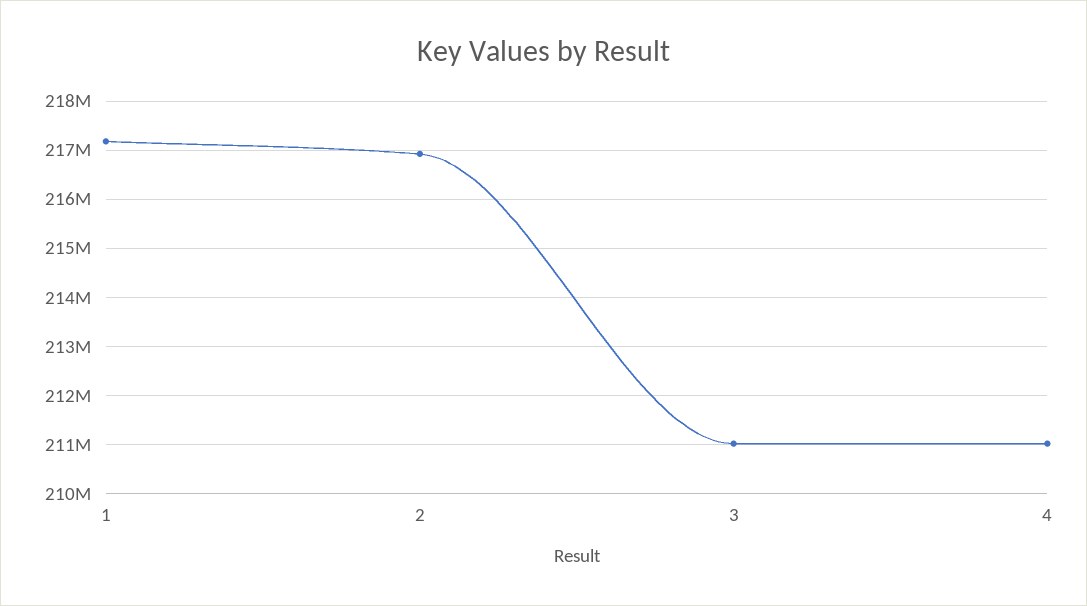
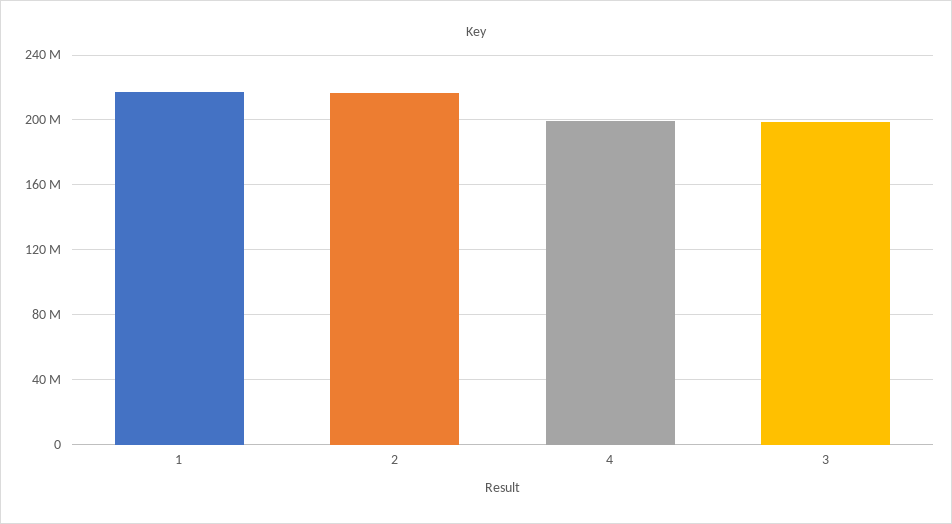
  {
    "1": 217200000,
    "2": 217000000,
-   "3": 211000000,
+   "3": 200000000,
-   "4": 211000000
+   "4": 200000000
  }

